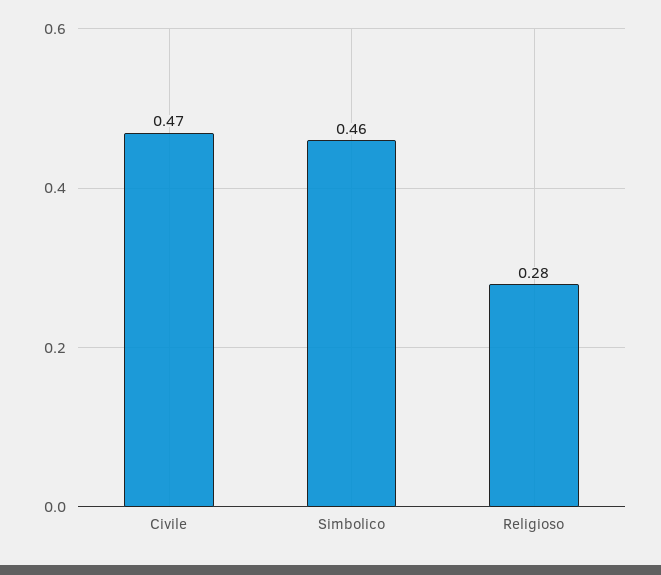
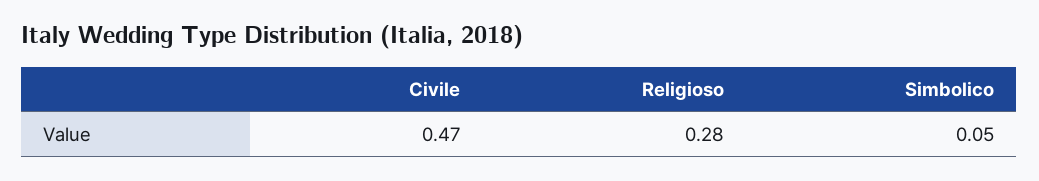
  {
    "Civile": 0.47,
-   "Simbolico": 0.46,
+   "Simbolico": 0.05,
    "Religioso": 0.28
  }

